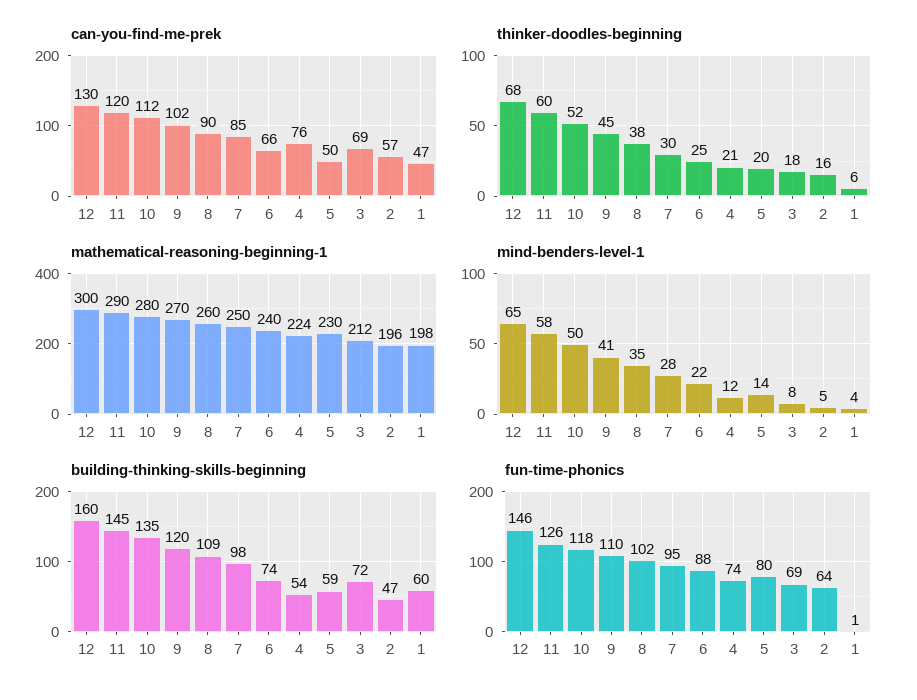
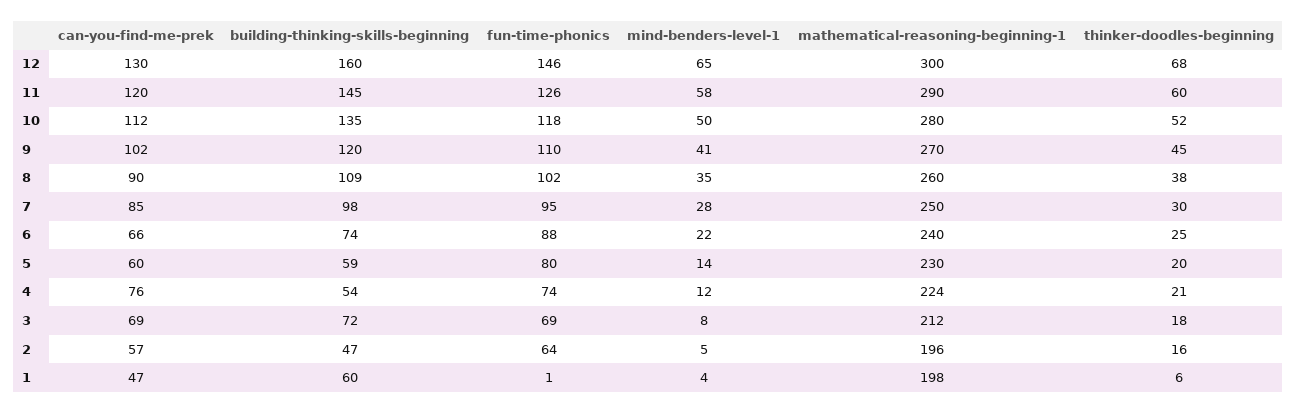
  {
    "can-you-find-me-prek": {
      "12": 130,
      "11": 120,
      "10": 112,
      "9": 102,
      "8": 90,
      "7": 85,
      "6": 66,
      "4": 76,
-     "5": 50,
+     "5": 60,
      "3": 69,
      "2": 57,
      "1": 47
    },
    "thinker-doodles-beginning": {
      "12": 68,
      "11": 60,
      "10": 52,
      "9": 45,
      "8": 38,
      "7": 30,
      "6": 25,
      "4": 21,
      "5": 20,
      "3": 18,
      "2": 16,
      "1": 6
    },
    "mathematical-reasoning-beginning-1": {
      "12": 300,
      "11": 290,
      "10": 280,
      "9": 270,
      "8": 260,
      "7": 250,
      "6": 240,
      "4": 224,
      "5": 230,
      "3": 212,
      "2": 196,
      "1": 198
    },
    "mind-benders-level-1": {
      "12": 65,
      "11": 58,
      "10": 50,
      "9": 41,
      "8": 35,
      "7": 28,
      "6": 22,
      "4": 12,
      "5": 14,
      "3": 8,
      "2": 5,
      "1": 4
    },
    "building-thinking-skills-beginning": {
      "12": 160,
      "11": 145,
      "10": 135,
      "9": 120,
      "8": 109,
      "7": 98,
      "6": 74,
      "4": 54,
      "5": 59,
      "3": 72,
      "2": 47,
      "1": 60
    },
    "fun-time-phonics": {
      "12": 146,
      "11": 126,
      "10": 118,
      "9": 110,
      "8": 102,
      "7": 95,
      "6": 88,
      "4": 74,
      "5": 80,
      "3": 69,
      "2": 64,
      "1": 1
    }
  }

